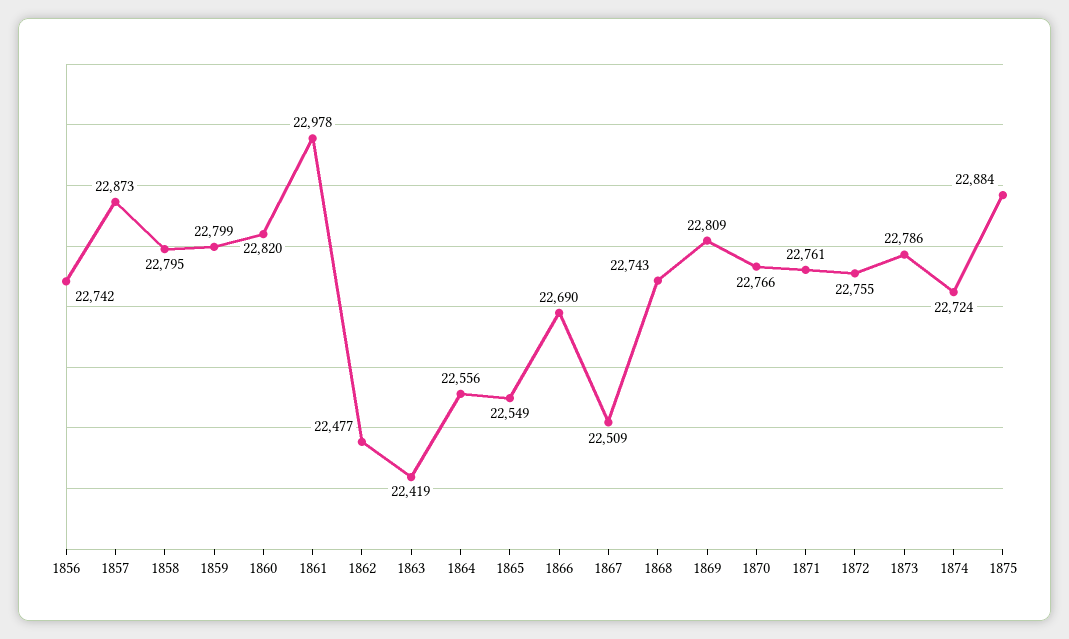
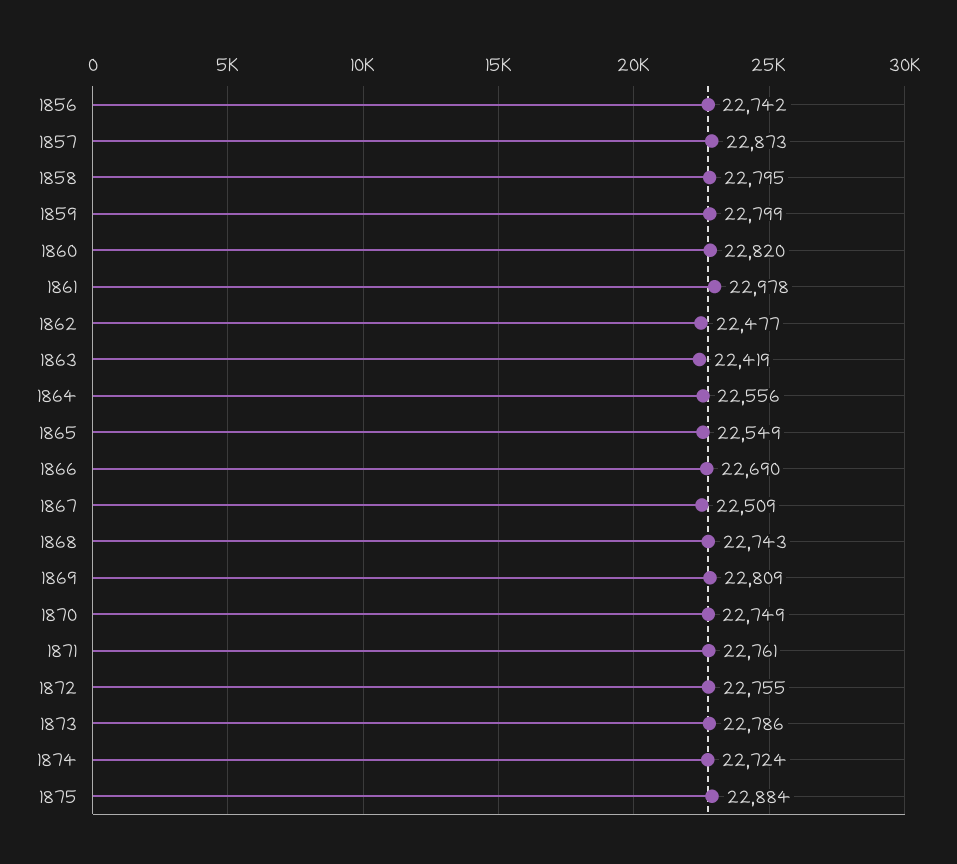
  {
    "1856": 22742,
    "1857": 22873,
    "1858": 22795,
    "1859": 22799,
    "1860": 22820,
    "1861": 22978,
    "1862": 22477,
    "1863": 22419,
    "1864": 22556,
    "1865": 22549,
    "1866": 22690,
    "1867": 22509,
    "1868": 22743,
    "1869": 22809,
-   "1870": 22766,
+   "1870": 22749,
    "1871": 22761,
    "1872": 22755,
    "1873": 22786,
    "1874": 22724,
    "1875": 22884
  }

